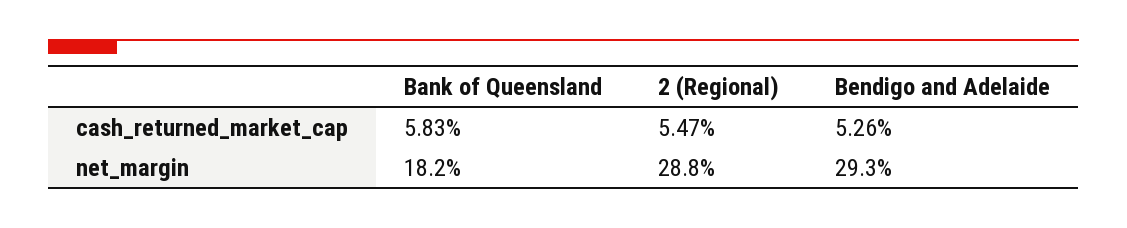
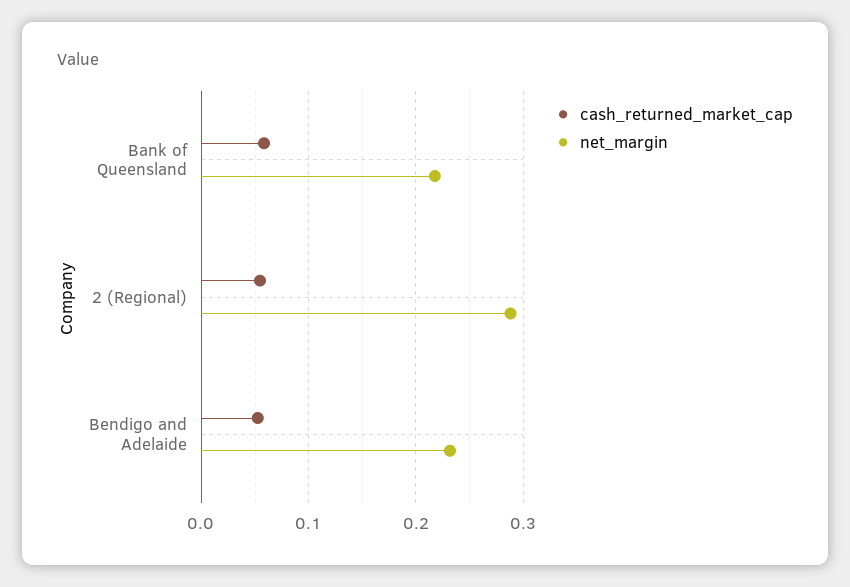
  {
    "cash_returned_market_cap": {
      "Bank of Queensland": 0.0583,
      "2 (Regional)": 0.0547,
      "Bendigo and Adelaide": 0.0526
    },
    "net_margin": {
-     "Bank of Queensland": 0.182,
+     "Bank of Queensland": 0.22,
      "2 (Regional)": 0.288,
-     "Bendigo and Adelaide": 0.293
+     "Bendigo and Adelaide": 0.23
    }
  }

